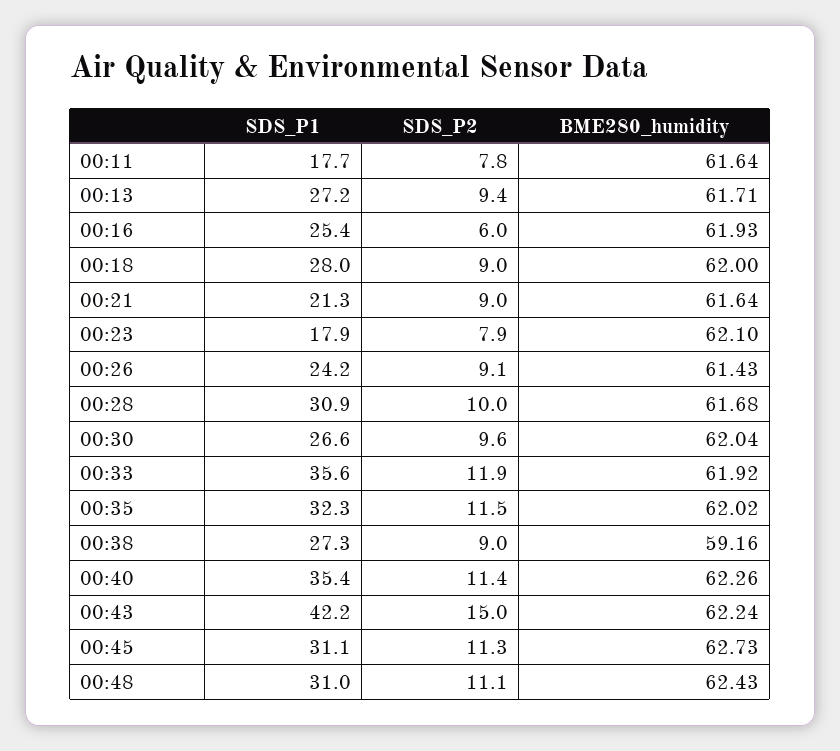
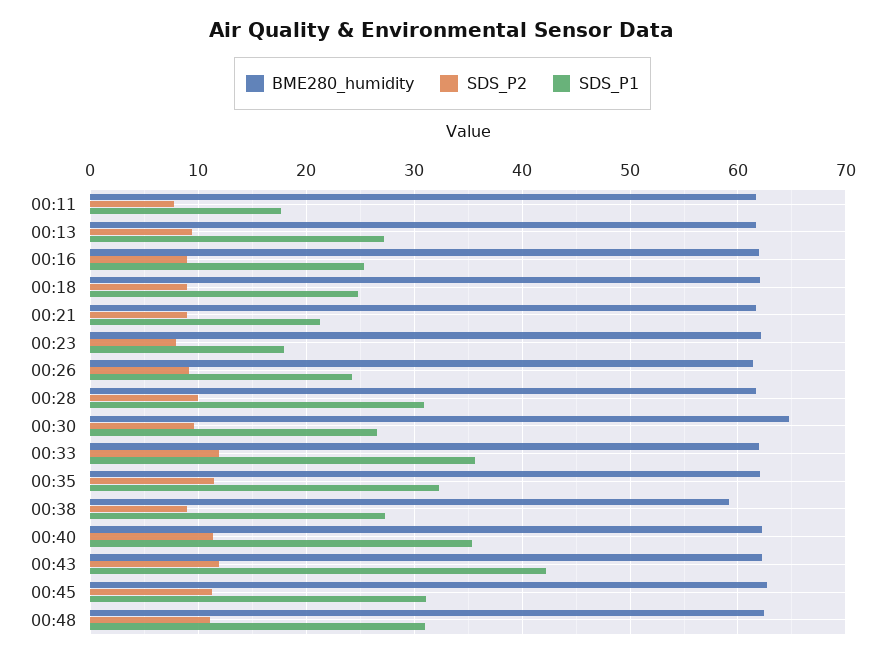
  {
    "SDS_P1": {
      "00:11": 17.7,
      "00:13": 27.2,
      "00:16": 25.4,
-     "00:18": 28,
+     "00:18": 25,
      "00:21": 21.3,
      "00:23": 17.9,
      "00:26": 24.2,
      "00:28": 30.9,
      "00:30": 26.6,
      "00:33": 35.6,
      "00:35": 32.3,
      "00:38": 27.3,
      "00:40": 35.4,
      "00:43": 42.2,
      "00:45": 31.1,
      "00:48": 31
    },
    "SDS_P2": {
      "00:11": 7.8,
      "00:13": 9.4,
-     "00:16": 6,
+     "00:16": 9,
      "00:18": 9,
      "00:21": 9,
      "00:23": 7.9,
      "00:26": 9.1,
      "00:28": 10,
      "00:30": 9.6,
      "00:33": 11.9,
      "00:35": 11.5,
      "00:38": 9,
      "00:40": 11.4,
-     "00:43": 15,
+     "00:43": 12,
      "00:45": 11.3,
      "00:48": 11.1
    },
    "BME280_humidity": {
      "00:11": 61.64,
      "00:13": 61.71,
      "00:16": 61.93,
      "00:18": 62,
      "00:21": 61.64,
      "00:23": 62.1,
      "00:26": 61.43,
      "00:28": 61.68,
-     "00:30": 62.04,
+     "00:30": 65,
      "00:33": 61.92,
      "00:35": 62.02,
      "00:38": 59.16,
      "00:40": 62.26,
      "00:43": 62.24,
      "00:45": 62.73,
      "00:48": 62.43
    }
  }

